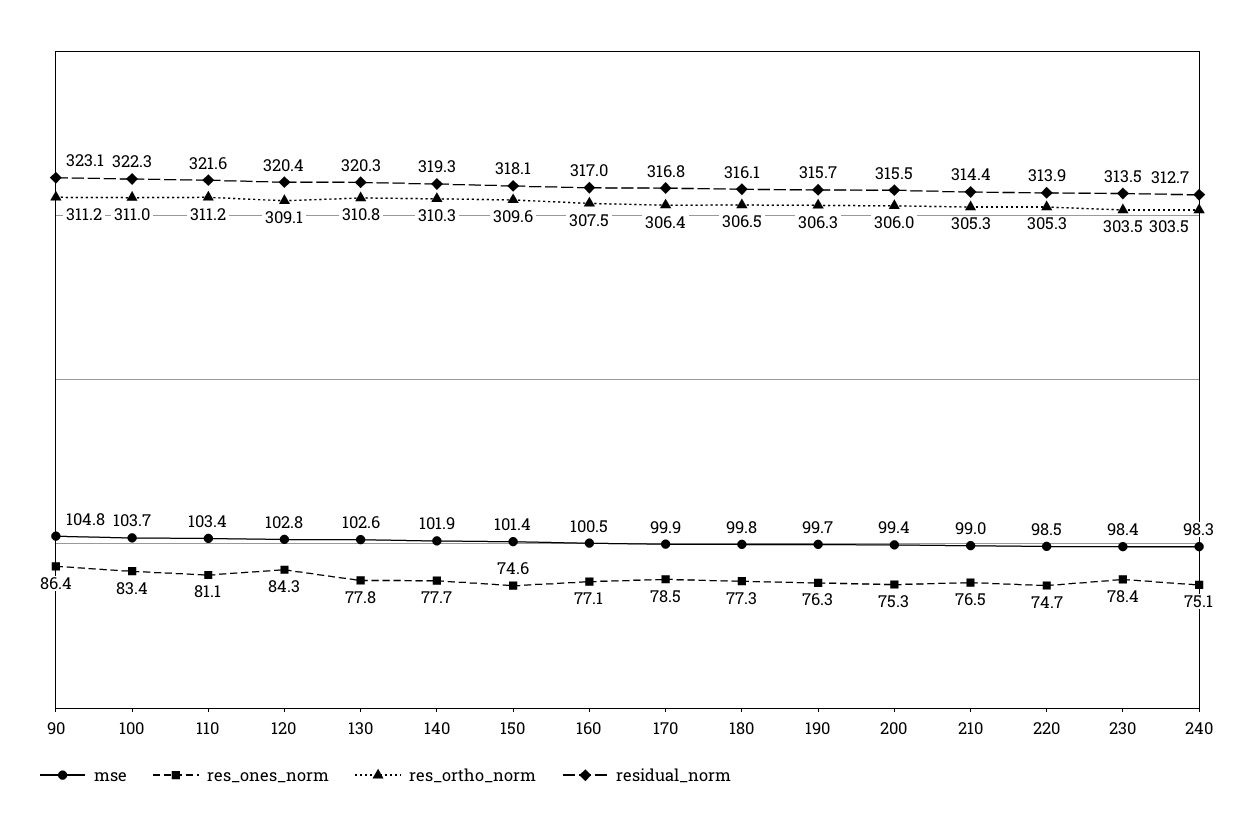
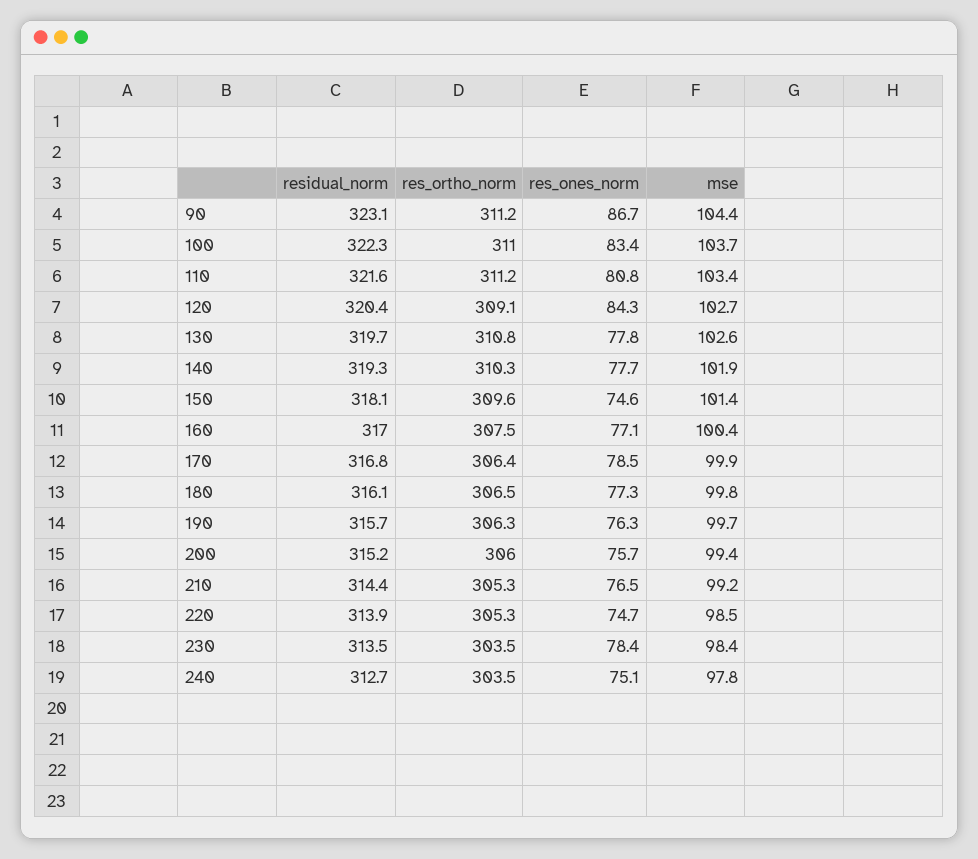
  {
    "mse": {
-     "90": 104.8,
+     "90": 104.4,
      "100": 103.7,
      "110": 103.4,
-     "120": 102.8,
+     "120": 102.7,
      "130": 102.6,
      "140": 101.9,
      "150": 101.4,
-     "160": 100.5,
+     "160": 100.4,
      "170": 99.9,
      "180": 99.8,
      "190": 99.7,
      "200": 99.4,
-     "210": 99,
+     "210": 99.2,
      "220": 98.5,
      "230": 98.4,
-     "240": 98.3
+     "240": 97.8
    },
    "res_ones_norm": {
-     "90": 86.4,
+     "90": 86.7,
      "100": 83.4,
-     "110": 81.1,
+     "110": 80.8,
      "120": 84.3,
      "130": 77.8,
      "140": 77.7,
      "150": 74.6,
      "160": 77.1,
      "170": 78.5,
      "180": 77.3,
      "190": 76.3,
-     "200": 75.3,
+     "200": 75.7,
      "210": 76.5,
      "220": 74.7,
      "230": 78.4,
      "240": 75.1
    },
    "res_ortho_norm": {
      "90": 311.2,
      "100": 311,
      "110": 311.2,
      "120": 309.1,
      "130": 310.8,
      "140": 310.3,
      "150": 309.6,
      "160": 307.5,
      "170": 306.4,
      "180": 306.5,
      "190": 306.3,
      "200": 306,
      "210": 305.3,
      "220": 305.3,
      "230": 303.5,
      "240": 303.5
    },
    "residual_norm": {
      "90": 323.1,
      "100": 322.3,
      "110": 321.6,
      "120": 320.4,
-     "130": 320.3,
+     "130": 319.7,
      "140": 319.3,
      "150": 318.1,
      "160": 317,
      "170": 316.8,
      "180": 316.1,
      "190": 315.7,
-     "200": 315.5,
+     "200": 315.2,
      "210": 314.4,
      "220": 313.9,
      "230": 313.5,
      "240": 312.7
    }
  }

